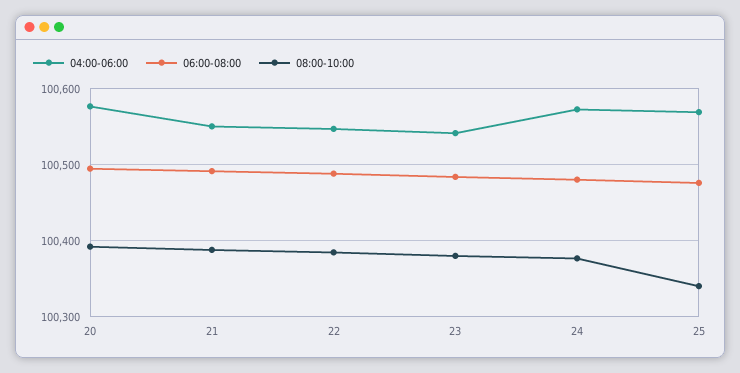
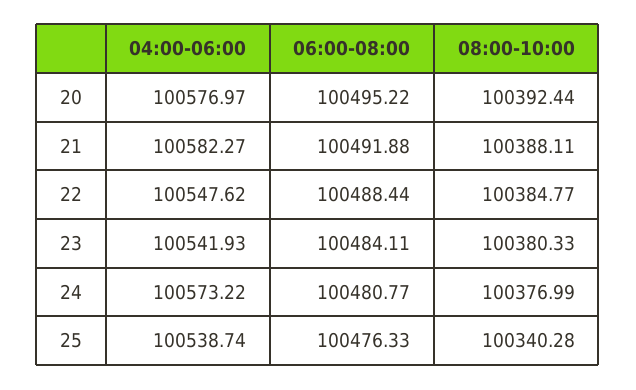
  {
    "04:00-06:00": {
      "20": 100576.97,
-     "21": 100550,
+     "21": 100582.27,
      "22": 100547.62,
      "23": 100541.93,
      "24": 100573.22,
-     "25": 100570
+     "25": 100538.74
    },
    "06:00-08:00": {
      "20": 100495.22,
      "21": 100491.88,
      "22": 100488.44,
      "23": 100484.11,
      "24": 100480.77,
      "25": 100476.33
    },
    "08:00-10:00": {
      "20": 100392.44,
      "21": 100388.11,
      "22": 100384.77,
      "23": 100380.33,
      "24": 100376.99,
      "25": 100340.28
    }
  }

